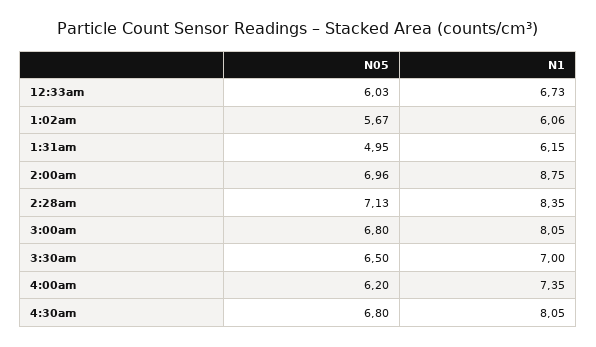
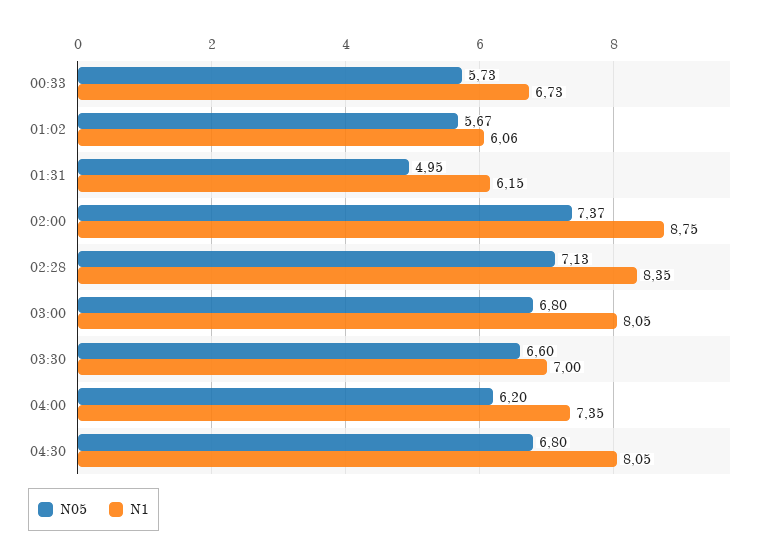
  {
    "N05": {
-     "12:33am": 6.03,
+     "12:33am": 5.73,
      "1:02am": 5.67,
      "1:31am": 4.95,
-     "2:00am": 6.96,
+     "2:00am": 7.37,
      "2:28am": 7.13,
      "3:00am": 6.8,
-     "3:30am": 6.5,
+     "3:30am": 6.6,
      "4:00am": 6.2,
      "4:30am": 6.8
    },
    "N1": {
      "12:33am": 6.73,
      "1:02am": 6.06,
      "1:31am": 6.15,
      "2:00am": 8.75,
      "2:28am": 8.35,
      "3:00am": 8.05,
      "3:30am": 7,
      "4:00am": 7.35,
      "4:30am": 8.05
    }
  }

